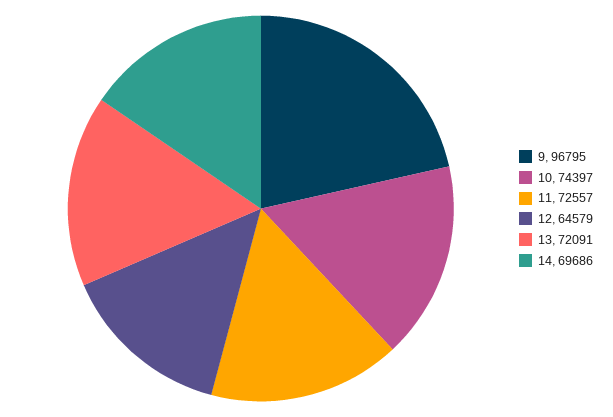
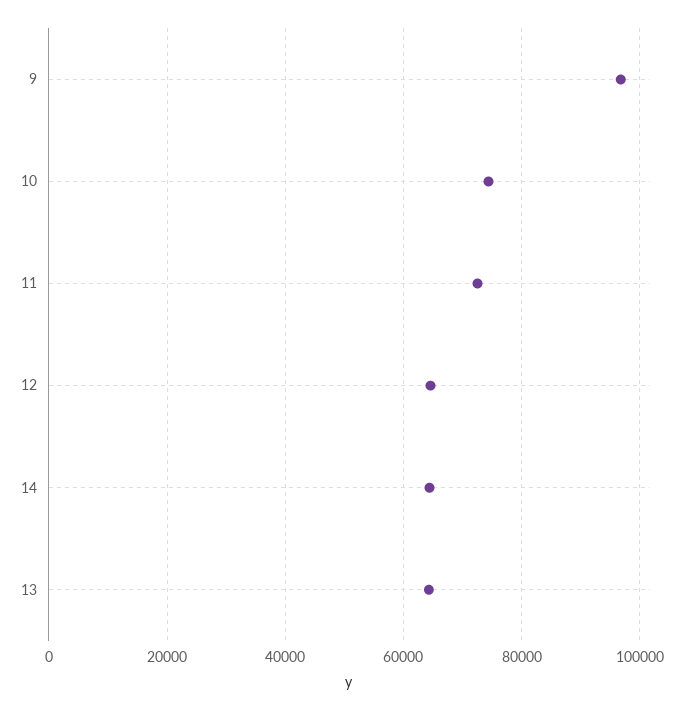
  {
    "9": 96795,
    "10": 74397,
    "11": 72557,
    "12": 64579,
-   "13": 72091,
+   "13": 64000,
-   "14": 69686
+   "14": 64000
  }

